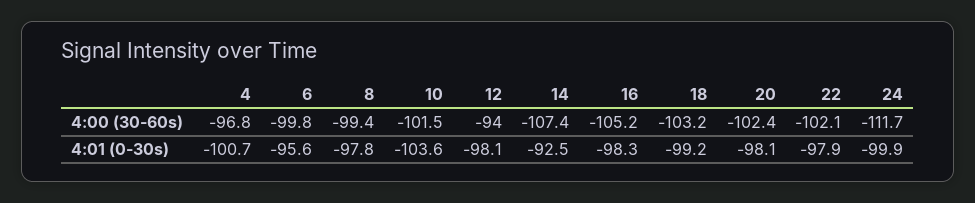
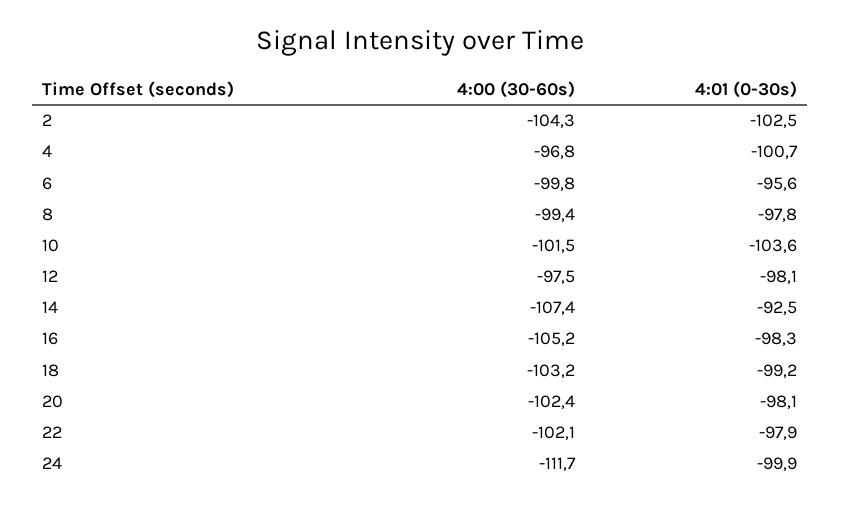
  {
    "4": {
      "4:00 (30-60s)": -96.8,
      "4:01 (0-30s)": -100.7
    },
    "6": {
      "4:00 (30-60s)": -99.8,
      "4:01 (0-30s)": -95.6
    },
    "8": {
      "4:00 (30-60s)": -99.4,
      "4:01 (0-30s)": -97.8
    },
    "10": {
      "4:00 (30-60s)": -101.5,
      "4:01 (0-30s)": -103.6
    },
    "12": {
-     "4:00 (30-60s)": -94,
+     "4:00 (30-60s)": -97.5,
      "4:01 (0-30s)": -98.1
    },
    "14": {
      "4:00 (30-60s)": -107.4,
      "4:01 (0-30s)": -92.5
    },
    "16": {
      "4:00 (30-60s)": -105.2,
      "4:01 (0-30s)": -98.3
    },
    "18": {
      "4:00 (30-60s)": -103.2,
      "4:01 (0-30s)": -99.2
    },
    "20": {
      "4:00 (30-60s)": -102.4,
      "4:01 (0-30s)": -98.1
    },
    "22": {
      "4:00 (30-60s)": -102.1,
      "4:01 (0-30s)": -97.9
    },
    "24": {
      "4:00 (30-60s)": -111.7,
      "4:01 (0-30s)": -99.9
-   }
+   },
+   "2": {
+     "4:00 (30-60s)": -104.3,
+     "4:01 (0-30s)": -102.5
+   }
  }

